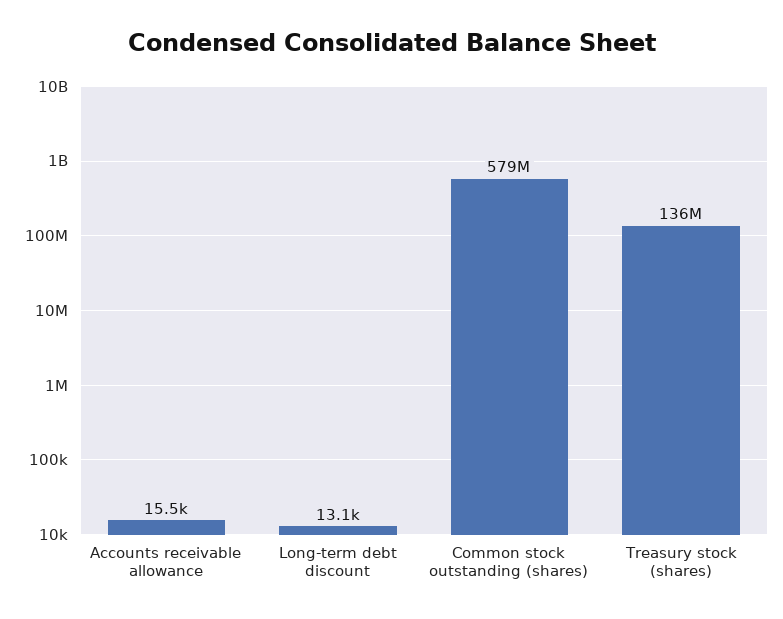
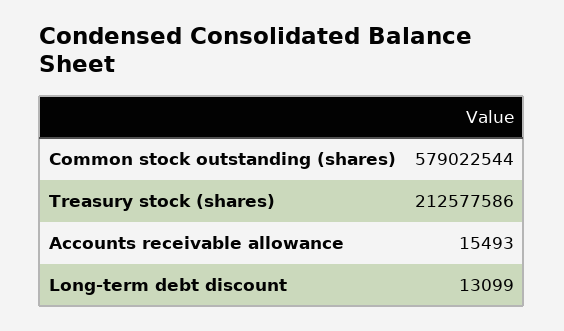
  {
    "Accounts receivable allowance": 15493,
    "Long-term debt discount": 13099,
    "Common stock outstanding (shares)": 579022544,
-   "Treasury stock (shares)": 136000000
+   "Treasury stock (shares)": 212577586
  }

